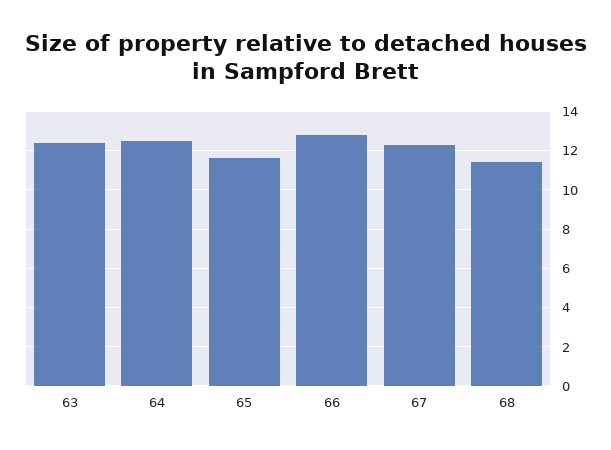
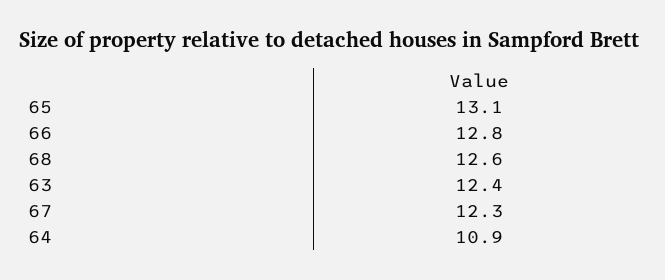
  {
    "63": 12.4,
-   "64": 12.5,
+   "64": 10.9,
-   "65": 11.5,
+   "65": 13.1,
    "66": 12.8,
    "67": 12.3,
-   "68": 11.5
+   "68": 12.6
  }

